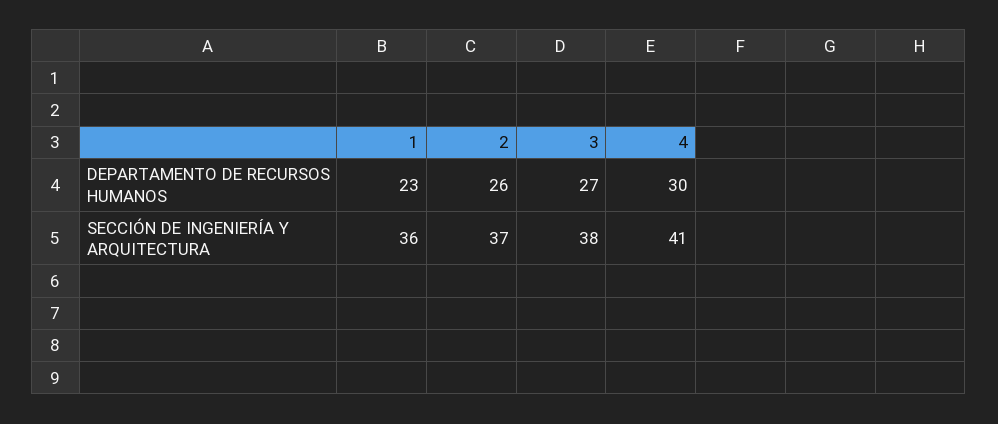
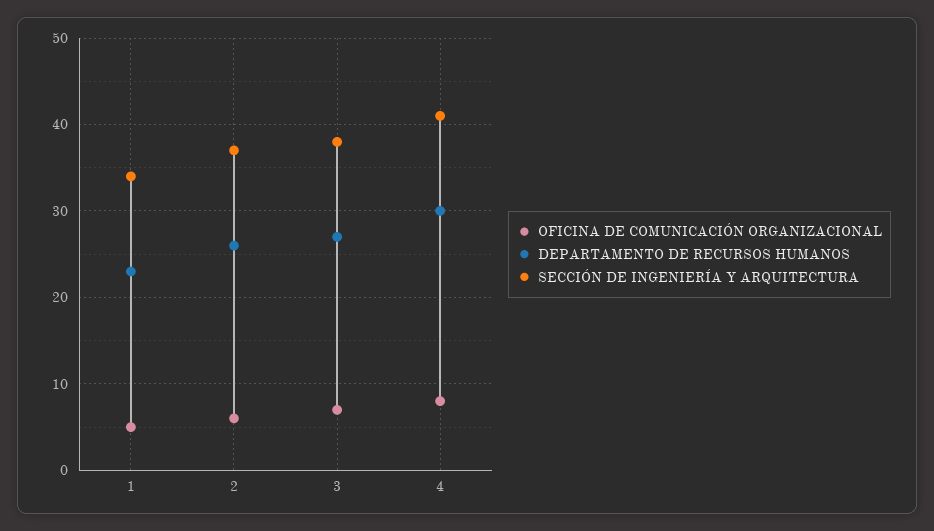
  {
    "DEPARTAMENTO DE RECURSOS HUMANOS": {
      "1": 23,
      "2": 26,
      "3": 27,
      "4": 30
    },
    "SECCIÓN DE INGENIERÍA Y ARQUITECTURA": {
-     "1": 36,
+     "1": 34,
      "2": 37,
      "3": 38,
      "4": 41
-   }
+   },
+   "OFICINA DE COMUNICACIÓN ORGANIZACIONAL": {
+     "1": 5,
+     "2": 6,
+     "3": 7,
+     "4": 8
+   }
  }

